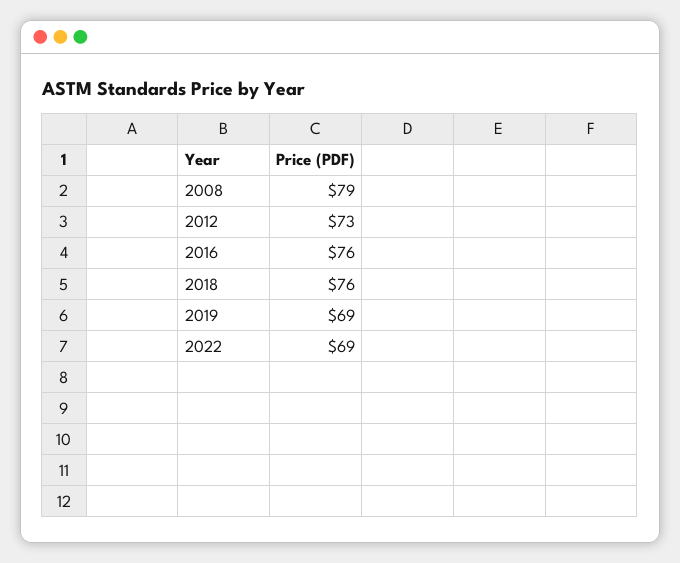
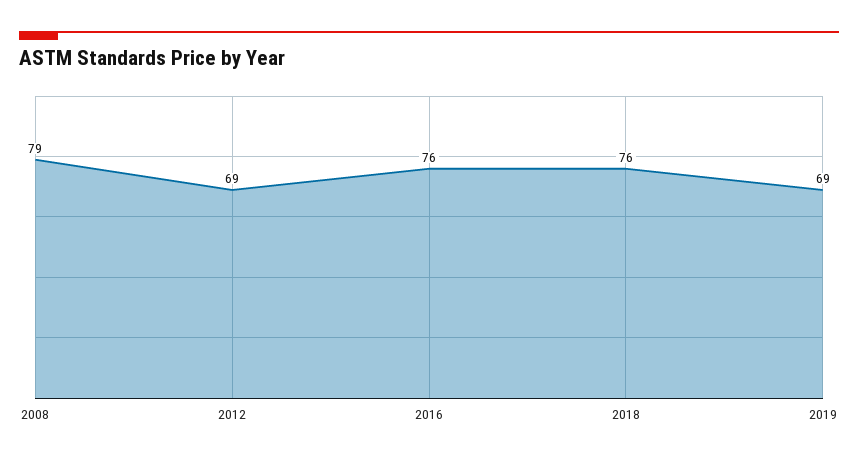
  {
    "2008": 79,
-   "2012": 73,
+   "2012": 69,
    "2016": 76,
    "2018": 76,
-   "2019": 69,
+   "2019": 69
-   "2022": 69
  }

